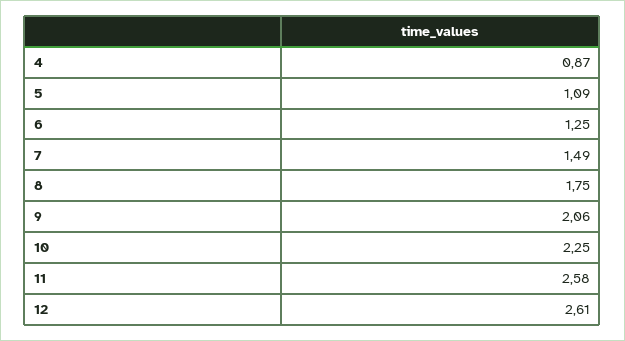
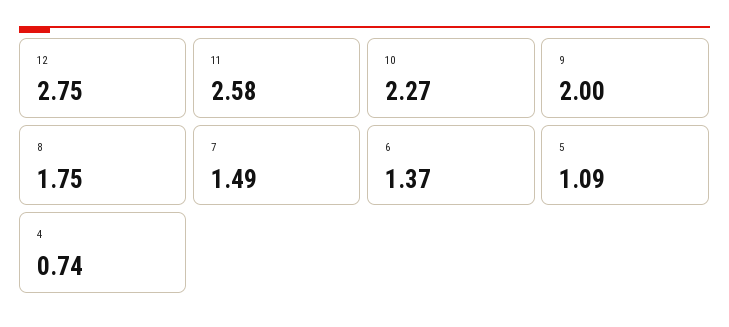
  {
-   "4": 0.87,
+   "4": 0.74,
    "5": 1.09,
-   "6": 1.25,
+   "6": 1.37,
    "7": 1.49,
    "8": 1.75,
-   "9": 2.06,
+   "9": 2,
-   "10": 2.25,
+   "10": 2.27,
    "11": 2.58,
-   "12": 2.61
+   "12": 2.75
  }

